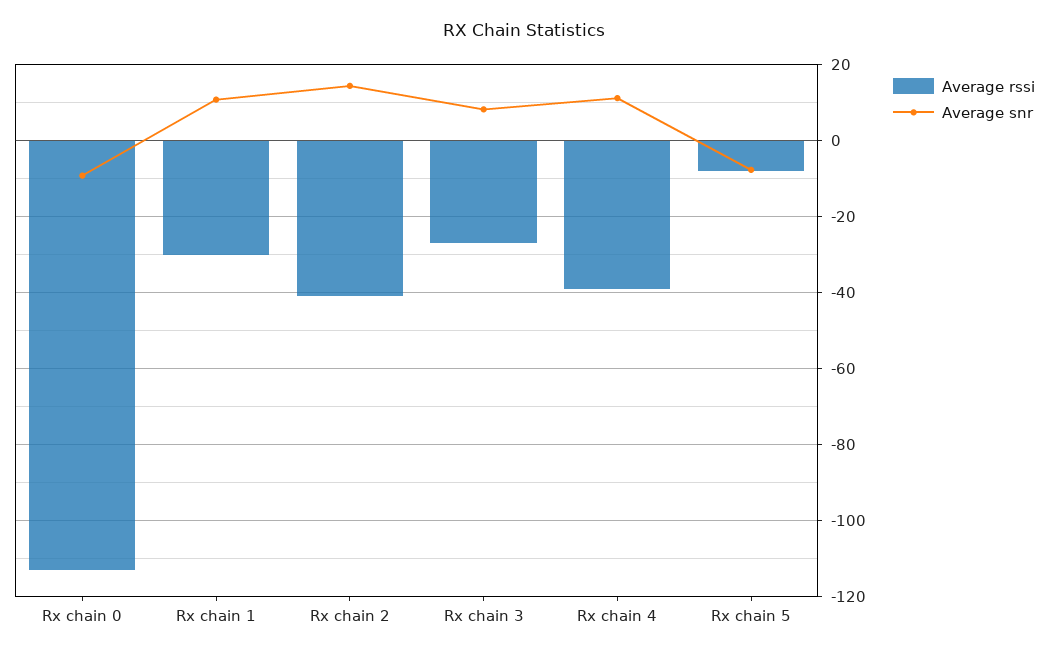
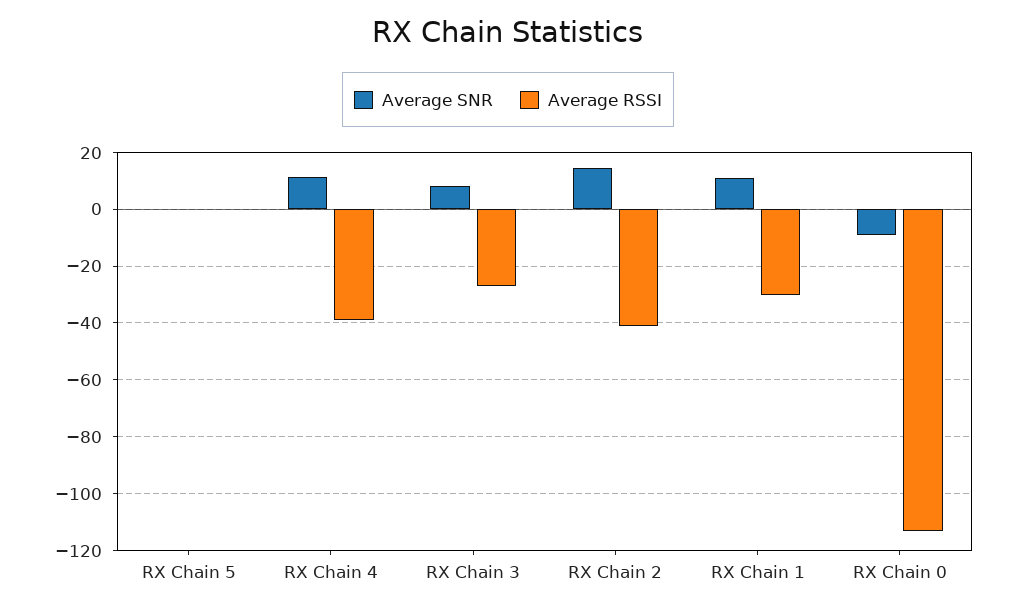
  {
    "Average rssi": {
      "Rx chain 0": -114,
      "Rx chain 1": -30,
      "Rx chain 2": -42,
      "Rx chain 3": -28,
      "Rx chain 4": -40,
-     "Rx chain 5": -8
+     "Rx chain 5": 0
    },
    "Average snr": {
      "Rx chain 0": -10,
      "Rx chain 1": 10,
      "Rx chain 2": 14,
      "Rx chain 3": 8,
      "Rx chain 4": 12,
-     "Rx chain 5": -8
+     "Rx chain 5": 0
    }
  }

